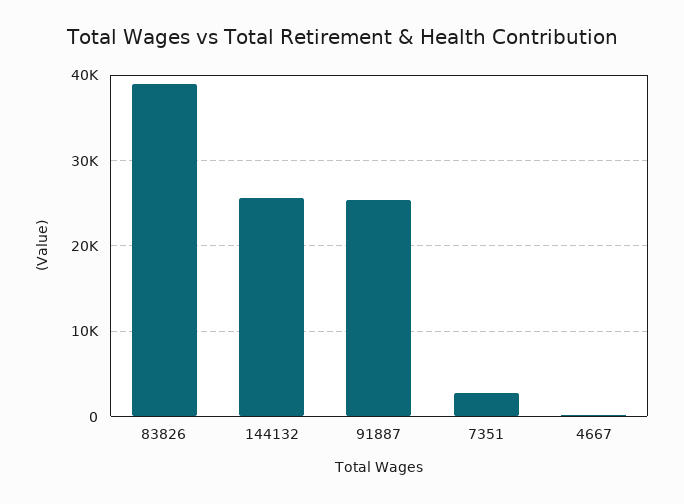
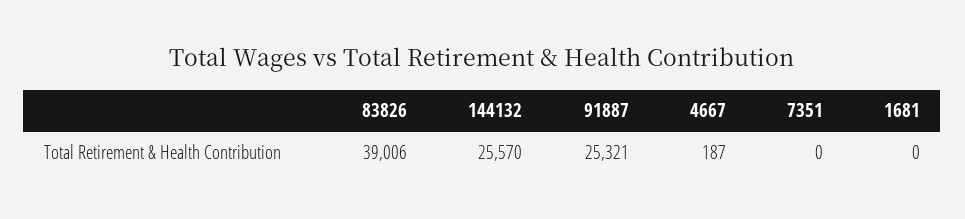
  {
    "83826": 39006,
    "144132": 25570,
    "91887": 25321,
-   "7351": 3000,
+   "7351": 0,
-   "4667": 187
+   "4667": 187,
+   "1681": 0
  }

